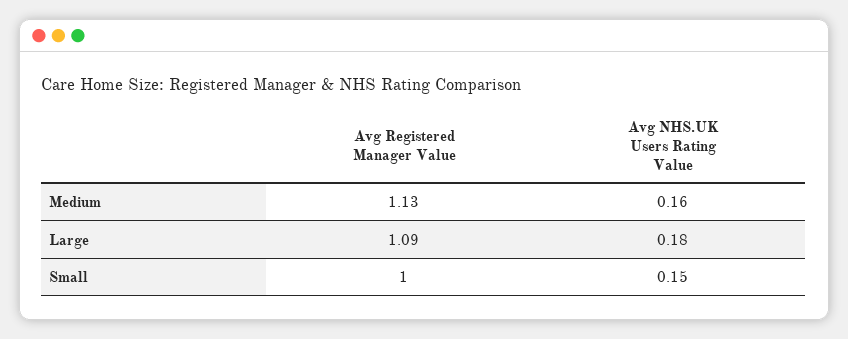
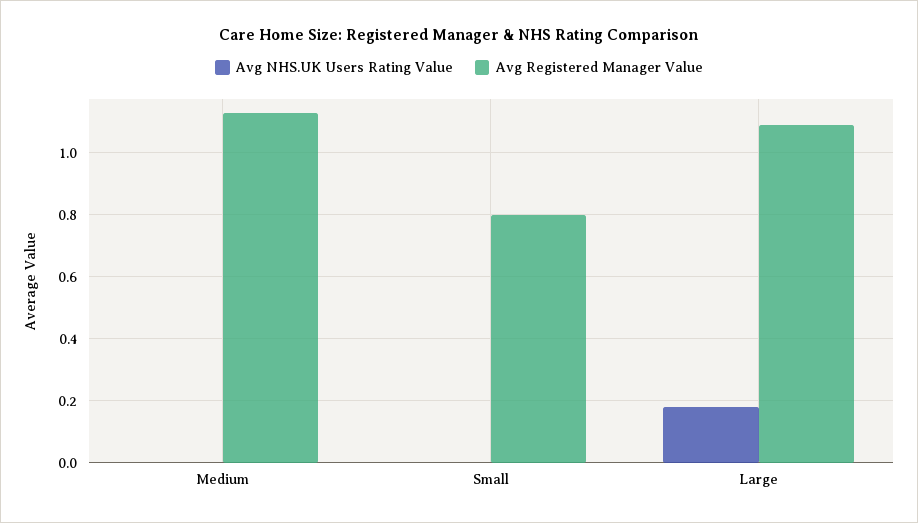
  {
    "Avg Registered Manager Value": {
      "Medium": 1.13,
      "Large": 1.09,
-     "Small": 1
+     "Small": 0.8
    },
    "Avg NHS.UK Users Rating Value": {
-     "Medium": 0.16,
+     "Medium": 0,
      "Large": 0.18,
-     "Small": 0.15
+     "Small": 0
    }
  }

